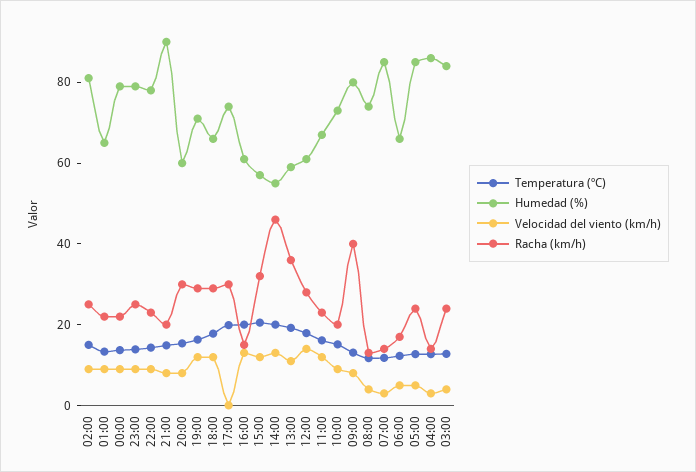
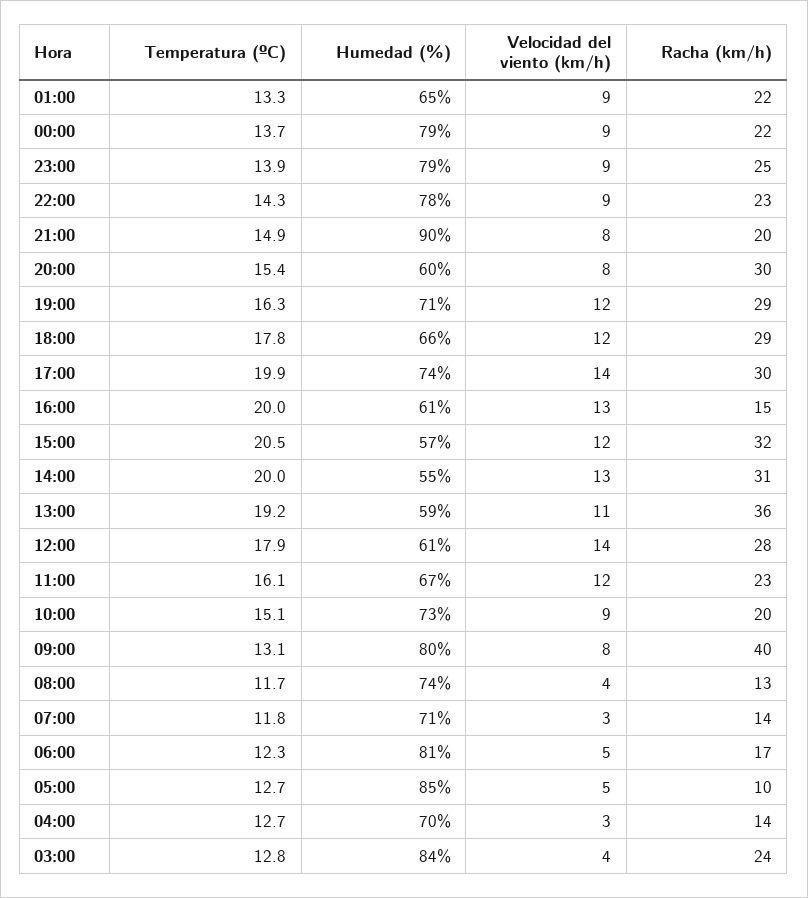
  {
    "Temperatura (ºC)": {
-     "02:00": 15,
      "01:00": 13.3,
      "00:00": 13.7,
      "23:00": 13.9,
      "22:00": 14.3,
      "21:00": 14.9,
      "20:00": 15.4,
      "19:00": 16.3,
      "18:00": 17.8,
      "17:00": 19.9,
      "16:00": 20,
      "15:00": 20.5,
      "14:00": 20,
      "13:00": 19.2,
      "12:00": 17.9,
      "11:00": 16.1,
      "10:00": 15.1,
      "09:00": 13.1,
      "08:00": 11.7,
      "07:00": 11.8,
      "06:00": 12.3,
      "05:00": 12.7,
      "04:00": 12.7,
      "03:00": 12.8
    },
    "Humedad (%)": {
-     "02:00": 80,
      "01:00": 65,
      "00:00": 79,
      "23:00": 79,
      "22:00": 78,
      "21:00": 90,
      "20:00": 60,
      "19:00": 71,
      "18:00": 66,
      "17:00": 74,
      "16:00": 61,
      "15:00": 57,
      "14:00": 55,
      "13:00": 59,
      "12:00": 61,
      "11:00": 67,
      "10:00": 73,
      "09:00": 80,
      "08:00": 74,
-     "07:00": 85,
+     "07:00": 71,
-     "06:00": 65,
+     "06:00": 81,
      "05:00": 85,
-     "04:00": 85,
+     "04:00": 70,
      "03:00": 84
    },
    "Velocidad del viento (km/h)": {
-     "02:00": 10,
      "01:00": 9,
      "00:00": 9,
      "23:00": 9,
      "22:00": 9,
      "21:00": 8,
      "20:00": 8,
      "19:00": 12,
      "18:00": 12,
-     "17:00": 0,
+     "17:00": 14,
      "16:00": 13,
      "15:00": 12,
      "14:00": 13,
      "13:00": 11,
      "12:00": 14,
      "11:00": 12,
      "10:00": 9,
      "09:00": 8,
      "08:00": 4,
      "07:00": 3,
      "06:00": 5,
      "05:00": 5,
      "04:00": 3,
      "03:00": 4
    },
    "Racha (km/h)": {
-     "02:00": 25,
      "01:00": 22,
      "00:00": 22,
      "23:00": 25,
      "22:00": 23,
      "21:00": 20,
      "20:00": 30,
      "19:00": 29,
      "18:00": 29,
      "17:00": 30,
      "16:00": 15,
      "15:00": 32,
-     "14:00": 45,
+     "14:00": 31,
      "13:00": 36,
      "12:00": 28,
      "11:00": 23,
      "10:00": 20,
      "09:00": 40,
      "08:00": 13,
      "07:00": 14,
      "06:00": 17,
-     "05:00": 25,
+     "05:00": 10,
      "04:00": 14,
      "03:00": 24
    }
  }

